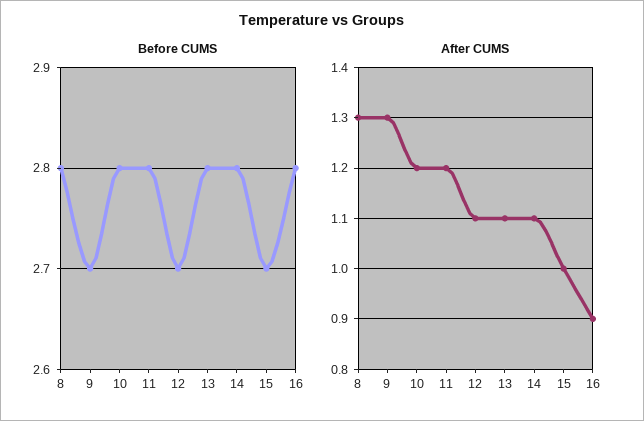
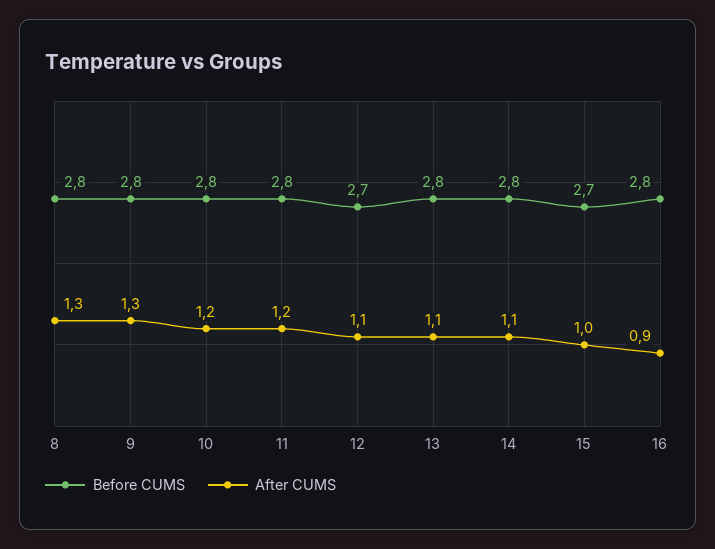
  {
    "Before CUMS": {
      "8": 2.8,
-     "9": 2.7,
+     "9": 2.8,
      "10": 2.8,
      "11": 2.8,
      "12": 2.7,
      "13": 2.8,
      "14": 2.8,
      "15": 2.7,
      "16": 2.8
    },
    "After CUMS": {
      "8": 1.3,
      "9": 1.3,
      "10": 1.2,
      "11": 1.2,
      "12": 1.1,
      "13": 1.1,
      "14": 1.1,
      "15": 1,
      "16": 0.9
    }
  }

